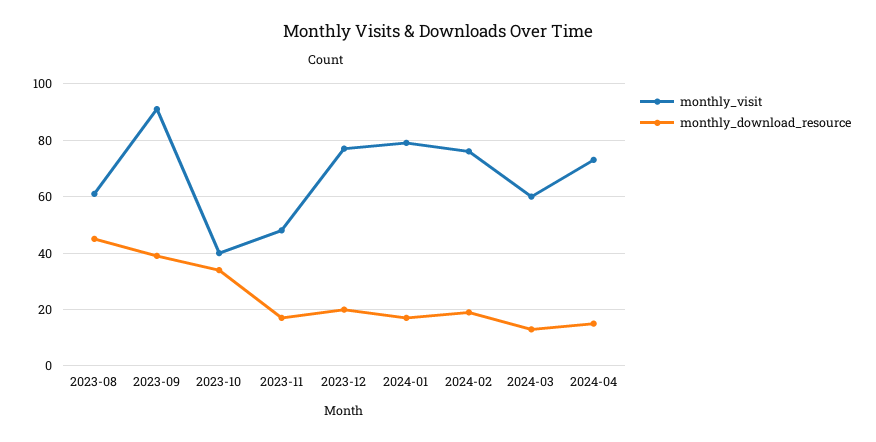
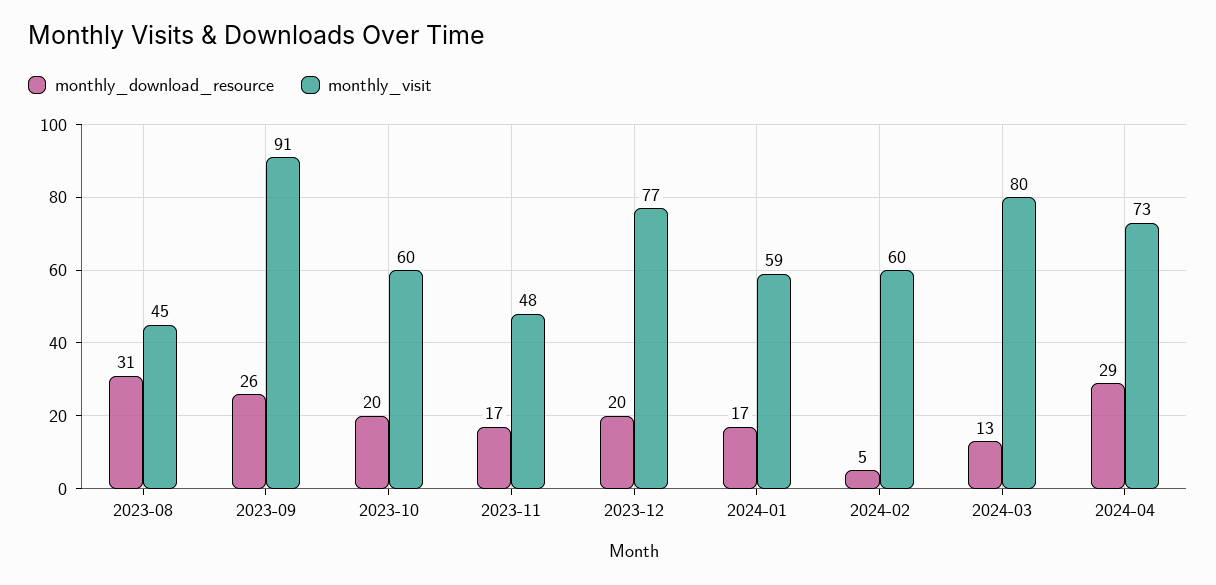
  {
    "monthly_visit": {
-     "2023-08": 60,
+     "2023-08": 45,
      "2023-09": 91,
-     "2023-10": 40,
+     "2023-10": 60,
      "2023-11": 48,
      "2023-12": 77,
-     "2024-01": 80,
+     "2024-01": 59,
-     "2024-02": 75,
+     "2024-02": 60,
-     "2024-03": 60,
+     "2024-03": 80,
      "2024-04": 73
    },
    "monthly_download_resource": {
-     "2023-08": 45,
+     "2023-08": 31,
-     "2023-09": 40,
+     "2023-09": 26,
-     "2023-10": 35,
+     "2023-10": 20,
      "2023-11": 17,
      "2023-12": 20,
      "2024-01": 17,
-     "2024-02": 20,
+     "2024-02": 5,
      "2024-03": 13,
-     "2024-04": 15
+     "2024-04": 29
    }
  }

